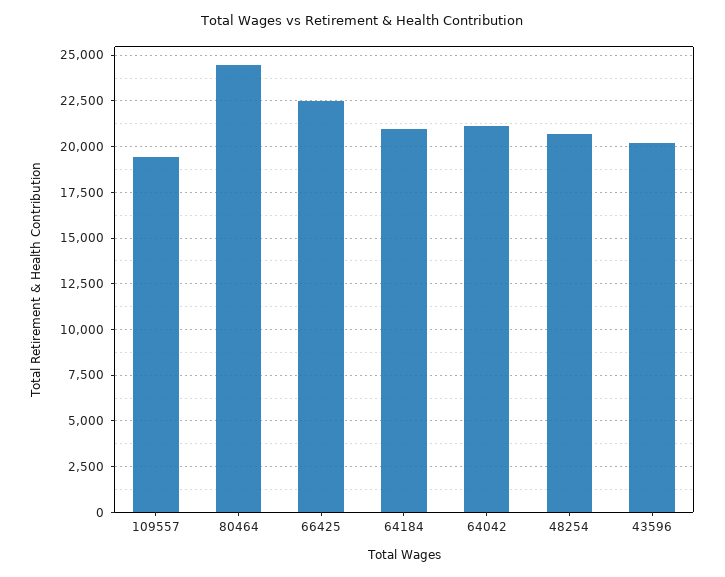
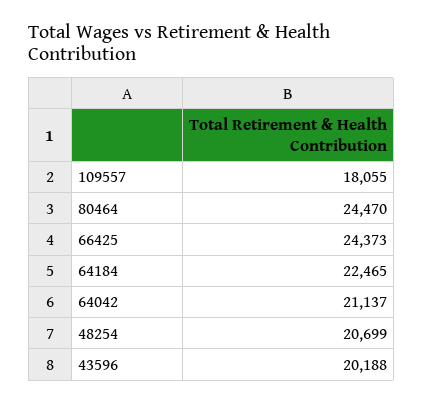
  {
-   "109557": 19500,
+   "109557": 18055,
    "80464": 24470,
-   "66425": 22500,
+   "66425": 24373,
-   "64184": 21000,
+   "64184": 22465,
    "64042": 21137,
    "48254": 20699,
    "43596": 20188
  }

